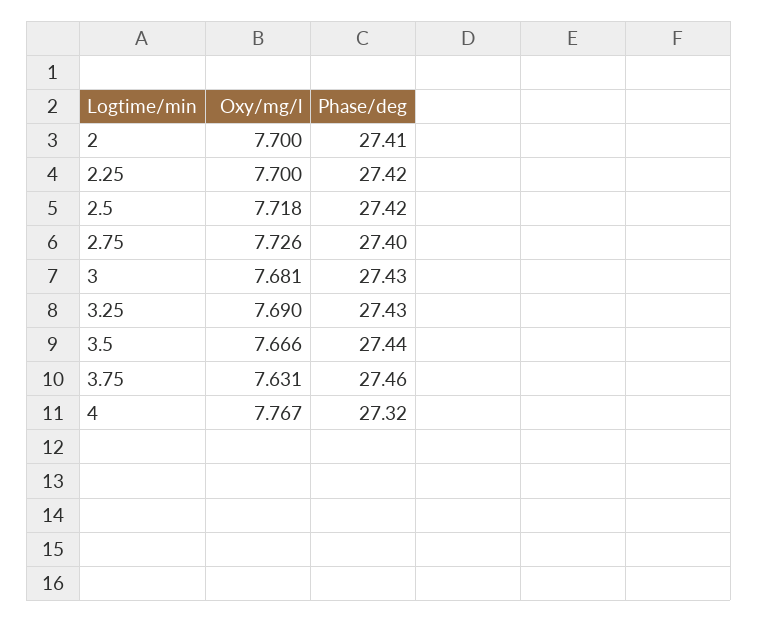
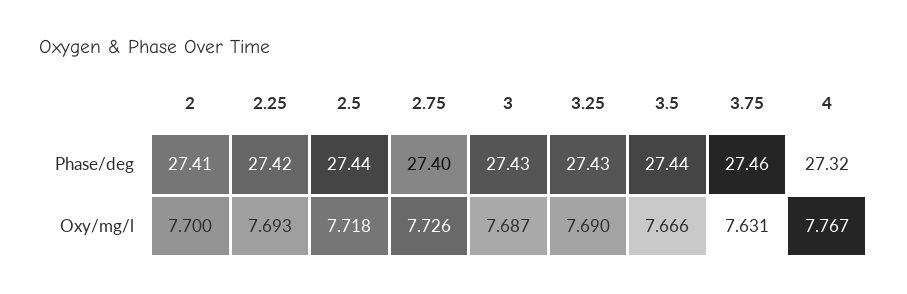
  {
    "Oxy/mg/l": {
      "2": 7.7,
-     "2.25": 7.7,
+     "2.25": 7.693,
      "2.5": 7.718,
      "2.75": 7.726,
-     "3": 7.681,
+     "3": 7.687,
      "3.25": 7.69,
      "3.5": 7.666,
      "3.75": 7.631,
      "4": 7.767
    },
    "Phase/deg": {
      "2": 27.41,
      "2.25": 27.42,
-     "2.5": 27.42,
+     "2.5": 27.44,
      "2.75": 27.4,
      "3": 27.43,
      "3.25": 27.43,
      "3.5": 27.44,
      "3.75": 27.46,
      "4": 27.32
    }
  }

